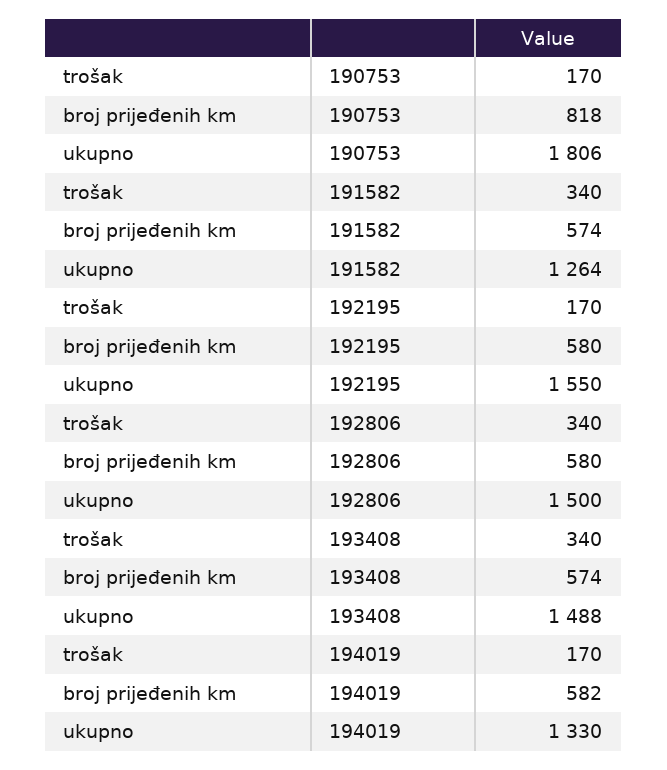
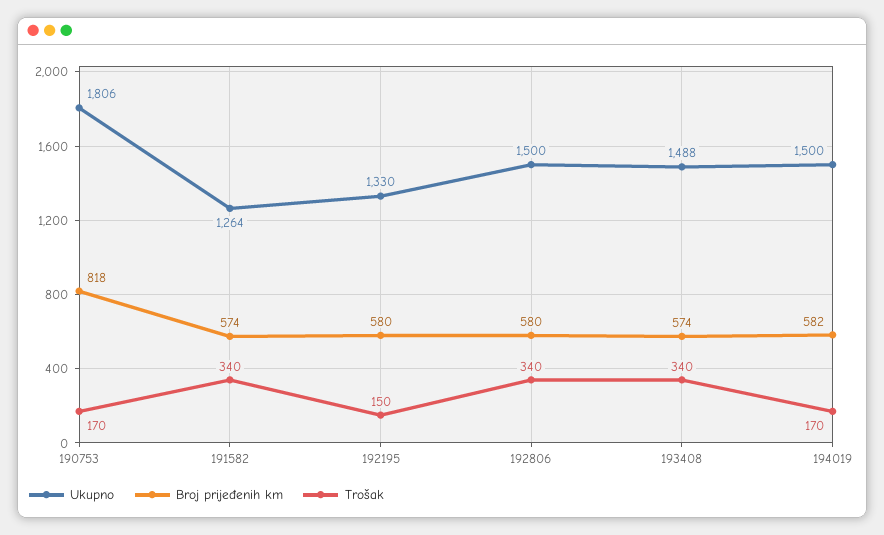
  {
    "trošak": {
      "190753": 170,
      "191582": 340,
-     "192195": 170,
+     "192195": 150,
      "192806": 340,
      "193408": 340,
      "194019": 170
    },
    "broj prijeđenih km": {
      "190753": 818,
      "191582": 574,
      "192195": 580,
      "192806": 580,
      "193408": 574,
      "194019": 582
    },
    "ukupno": {
      "190753": 1806,
      "191582": 1264,
-     "192195": 1550,
+     "192195": 1330,
      "192806": 1500,
      "193408": 1488,
-     "194019": 1330
+     "194019": 1500
    }
  }

